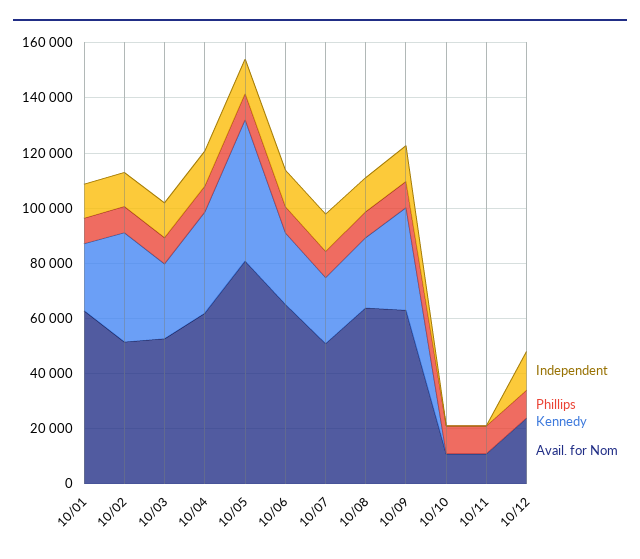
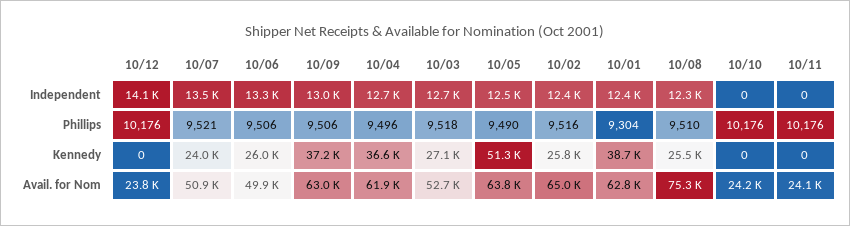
  {
    "Independent": {
      "10/01": 12400,
      "10/02": 12400,
      "10/03": 12700,
      "10/04": 12700,
      "10/05": 12500,
      "10/06": 13300,
      "10/07": 13500,
      "10/08": 12300,
      "10/09": 13000,
      "10/10": 0,
      "10/11": 0,
      "10/12": 14100
    },
    "Phillips": {
      "10/01": 9304,
      "10/02": 9516,
      "10/03": 9518,
      "10/04": 9496,
      "10/05": 9490,
      "10/06": 9506,
      "10/07": 9521,
      "10/08": 9510,
      "10/09": 9506,
      "10/10": 10176,
      "10/11": 10176,
      "10/12": 10176
    },
    "Kennedy": {
-     "10/01": 25000,
+     "10/01": 38700,
-     "10/02": 40000,
+     "10/02": 25800,
      "10/03": 27100,
      "10/04": 36600,
      "10/05": 51300,
      "10/06": 26000,
      "10/07": 24000,
      "10/08": 25500,
      "10/09": 37200,
      "10/10": 0,
      "10/11": 0,
      "10/12": 0
    },
    "Avail. for Nom": {
      "10/01": 62800,
-     "10/02": 50000,
+     "10/02": 65000,
      "10/03": 52700,
      "10/04": 61900,
-     "10/05": 80000,
+     "10/05": 63800,
-     "10/06": 65000,
+     "10/06": 49900,
      "10/07": 50900,
-     "10/08": 65000,
+     "10/08": 75300,
      "10/09": 63000,
-     "10/10": 10000,
+     "10/10": 24200,
-     "10/11": 10000,
+     "10/11": 24100,
      "10/12": 23800
    }
  }

